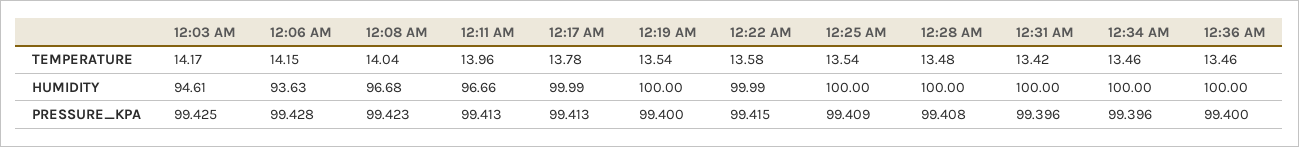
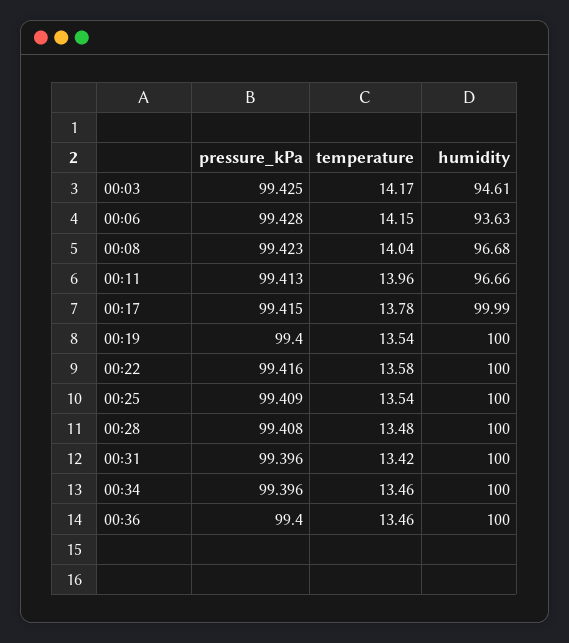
  {
    "12:03 AM": {
      "TEMPERATURE": 14.17,
      "HUMIDITY": 94.61,
      "PRESSURE_KPA": 99.425
    },
    "12:06 AM": {
      "TEMPERATURE": 14.15,
      "HUMIDITY": 93.63,
      "PRESSURE_KPA": 99.428
    },
    "12:08 AM": {
      "TEMPERATURE": 14.04,
      "HUMIDITY": 96.68,
      "PRESSURE_KPA": 99.423
    },
    "12:11 AM": {
      "TEMPERATURE": 13.96,
      "HUMIDITY": 96.66,
      "PRESSURE_KPA": 99.413
    },
    "12:17 AM": {
      "TEMPERATURE": 13.78,
      "HUMIDITY": 99.99,
-     "PRESSURE_KPA": 99.413
+     "PRESSURE_KPA": 99.415
    },
    "12:19 AM": {
      "TEMPERATURE": 13.54,
      "HUMIDITY": 100,
      "PRESSURE_KPA": 99.4
    },
    "12:22 AM": {
      "TEMPERATURE": 13.58,
-     "HUMIDITY": 99.99,
+     "HUMIDITY": 100,
-     "PRESSURE_KPA": 99.415
+     "PRESSURE_KPA": 99.416
    },
    "12:25 AM": {
      "TEMPERATURE": 13.54,
      "HUMIDITY": 100,
      "PRESSURE_KPA": 99.409
    },
    "12:28 AM": {
      "TEMPERATURE": 13.48,
      "HUMIDITY": 100,
      "PRESSURE_KPA": 99.408
    },
    "12:31 AM": {
      "TEMPERATURE": 13.42,
      "HUMIDITY": 100,
      "PRESSURE_KPA": 99.396
    },
    "12:34 AM": {
      "TEMPERATURE": 13.46,
      "HUMIDITY": 100,
      "PRESSURE_KPA": 99.396
    },
    "12:36 AM": {
      "TEMPERATURE": 13.46,
      "HUMIDITY": 100,
      "PRESSURE_KPA": 99.4
    }
  }

